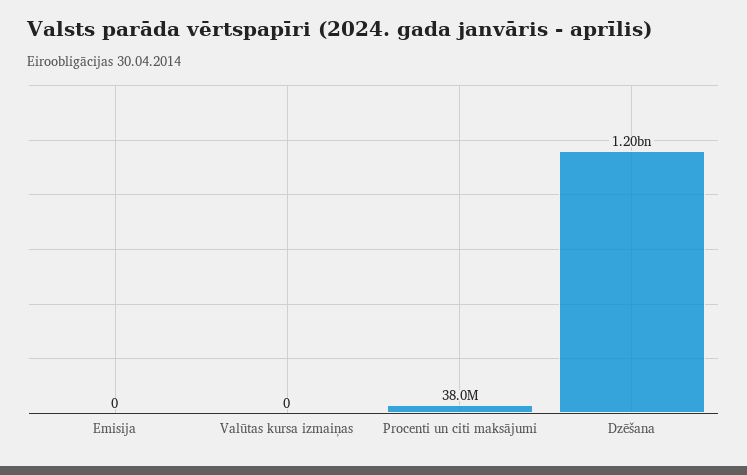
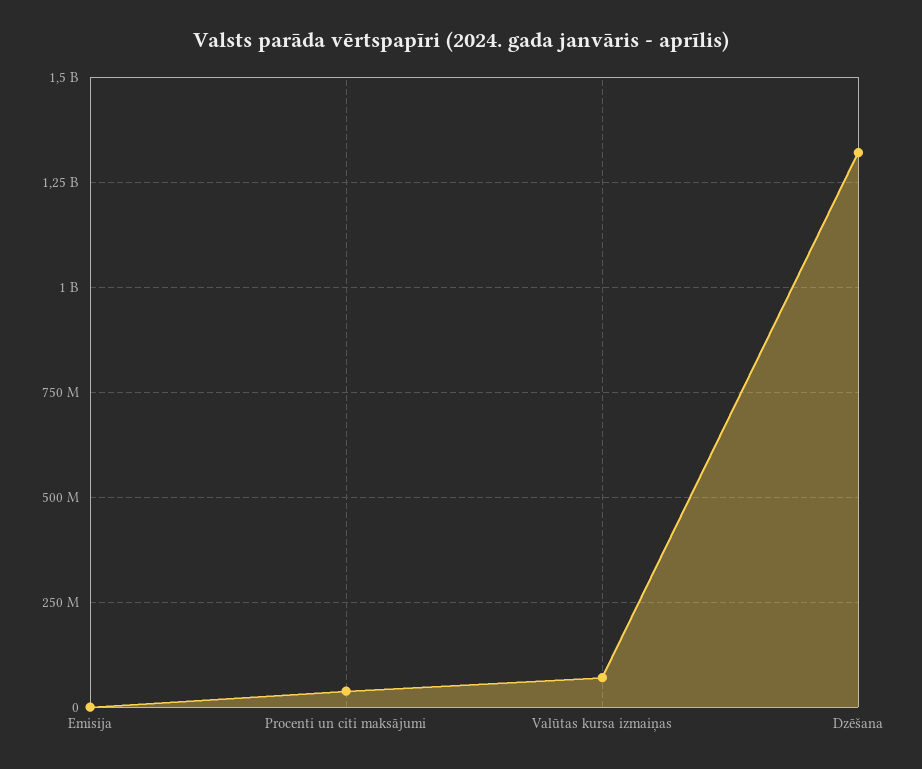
  {
    "Emisija": 0,
-   "Valūtas kursa izmaiņas": 0,
+   "Valūtas kursa izmaiņas": 75000000,
    "Procenti un citi maksājumi": 38000000,
-   "Dzēšana": 1200000000
+   "Dzēšana": 1325000000
  }

